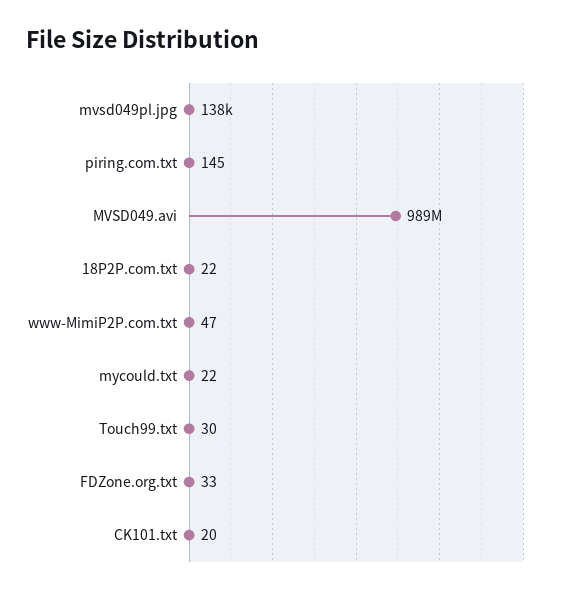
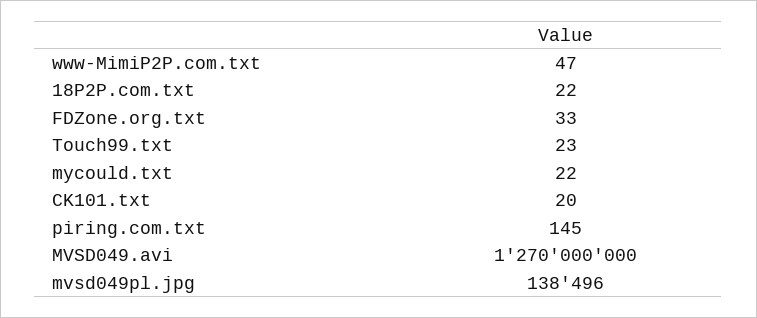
  {
    "mvsd049pl.jpg": 138496,
    "piring.com.txt": 145,
-   "MVSD049.avi": 989000000,
+   "MVSD049.avi": 1270000000,
    "18P2P.com.txt": 22,
    "www-MimiP2P.com.txt": 47,
    "mycould.txt": 22,
-   "Touch99.txt": 30,
+   "Touch99.txt": 23,
    "FDZone.org.txt": 33,
    "CK101.txt": 20
  }

